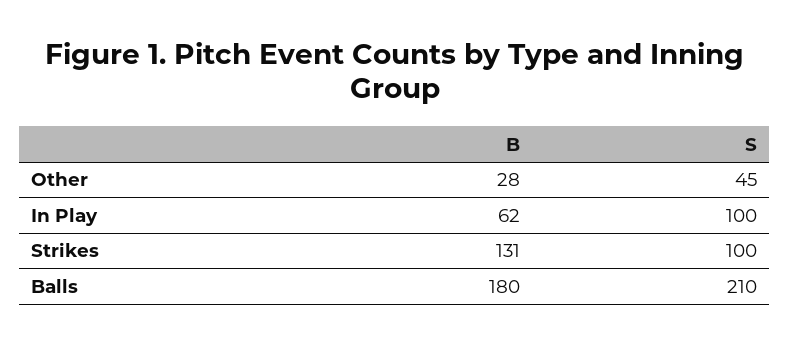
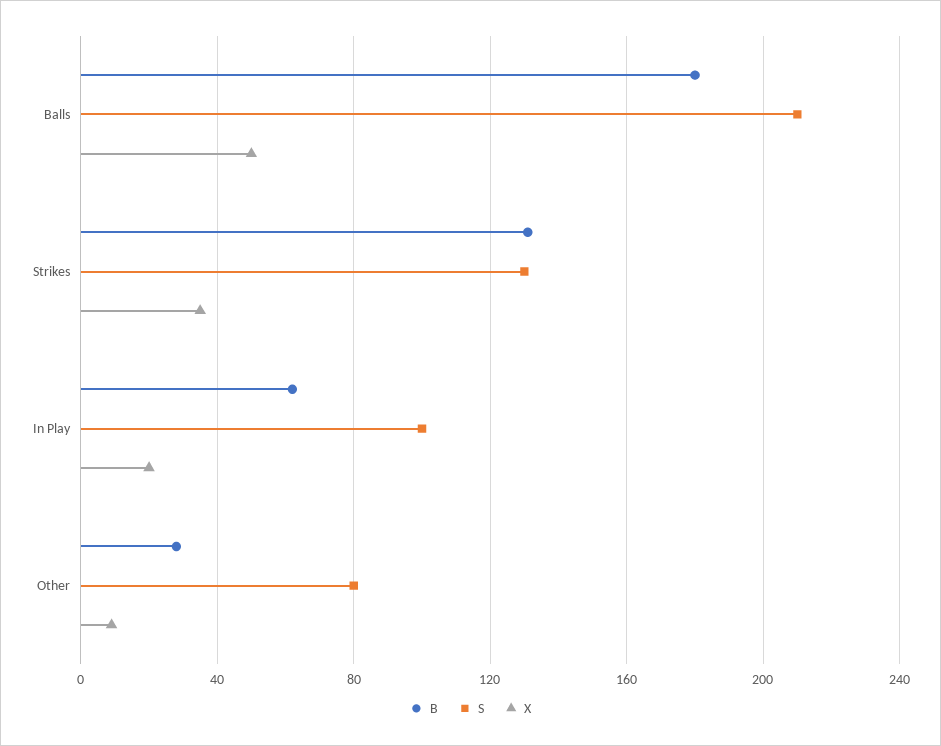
  {
    "B": {
      "Other": 28,
      "In Play": 62,
      "Strikes": 131,
      "Balls": 180
    },
    "S": {
-     "Other": 45,
+     "Other": 80,
      "In Play": 100,
-     "Strikes": 100,
+     "Strikes": 130,
      "Balls": 210
-   }
+   },
+   "X": {
+     "Balls": 50,
+     "Strikes": 35,
+     "In Play": 20,
+     "Other": 10
+   }
  }

